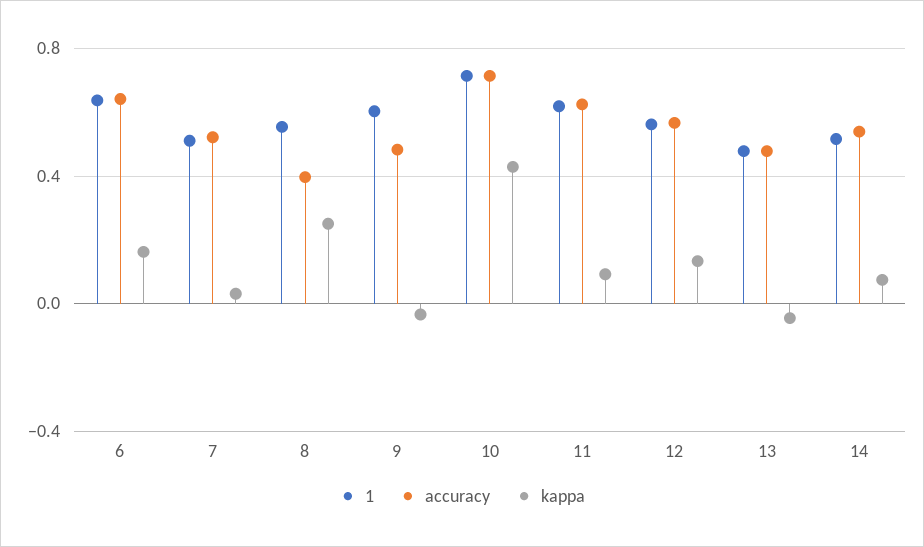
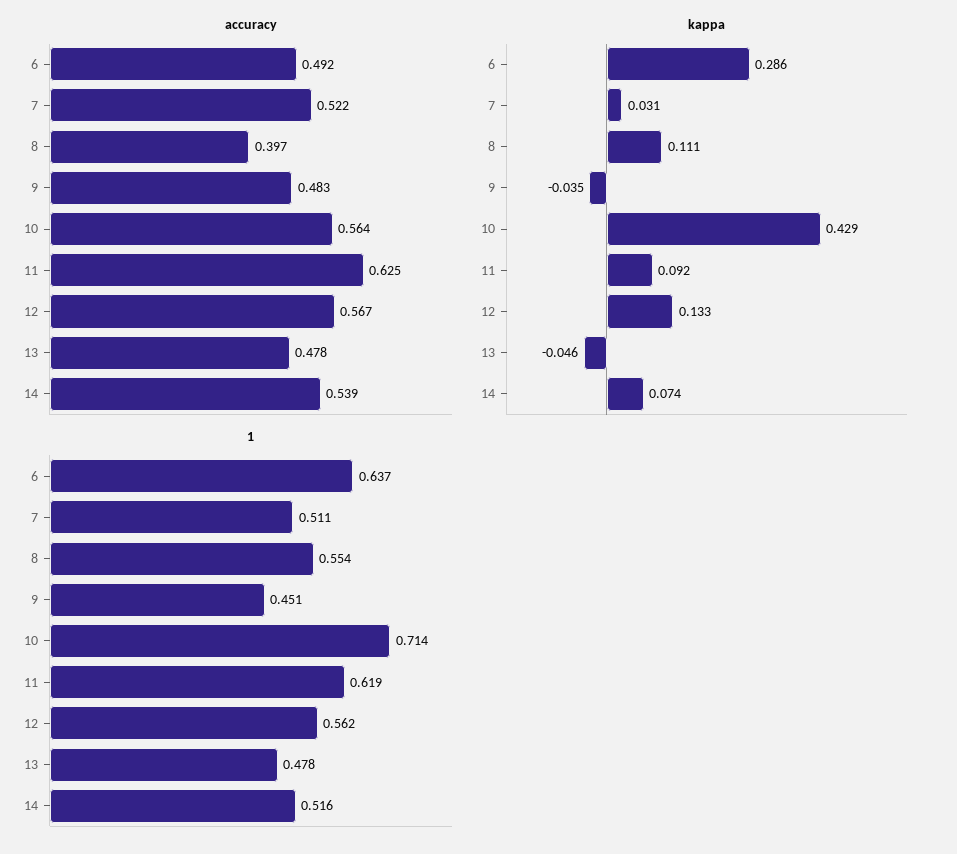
  {
    "1": {
      "6": 0.637,
      "7": 0.511,
      "8": 0.554,
-     "9": 0.6,
+     "9": 0.451,
      "10": 0.714,
      "11": 0.619,
      "12": 0.562,
      "13": 0.478,
      "14": 0.516
    },
    "accuracy": {
-     "6": 0.65,
+     "6": 0.492,
      "7": 0.522,
      "8": 0.397,
      "9": 0.483,
-     "10": 0.7,
+     "10": 0.564,
      "11": 0.625,
      "12": 0.567,
      "13": 0.478,
      "14": 0.539
    },
    "kappa": {
-     "6": 0.15,
+     "6": 0.286,
      "7": 0.031,
-     "8": 0.25,
+     "8": 0.111,
      "9": -0.035,
      "10": 0.429,
      "11": 0.092,
      "12": 0.133,
      "13": -0.046,
      "14": 0.074
    }
  }

